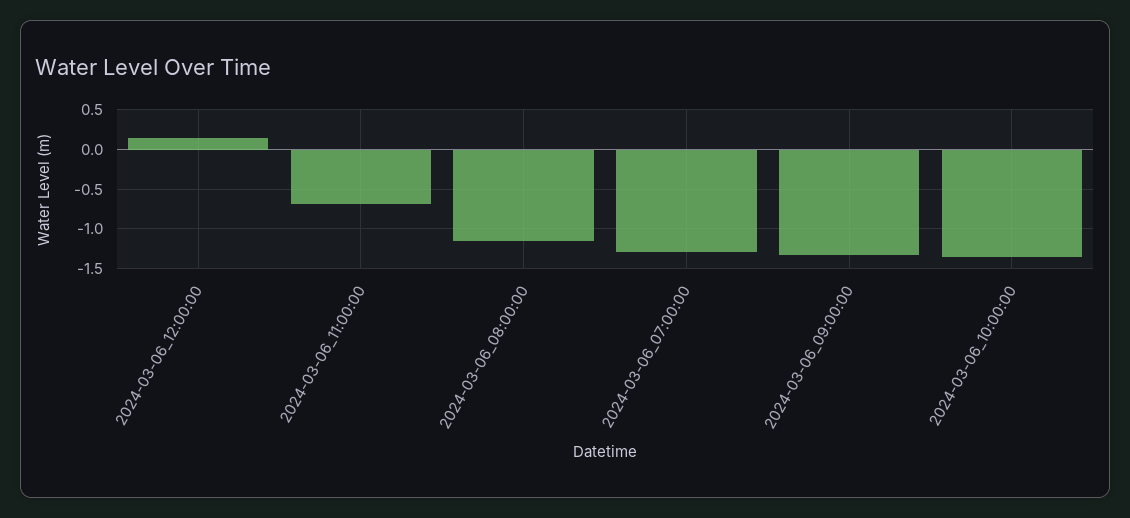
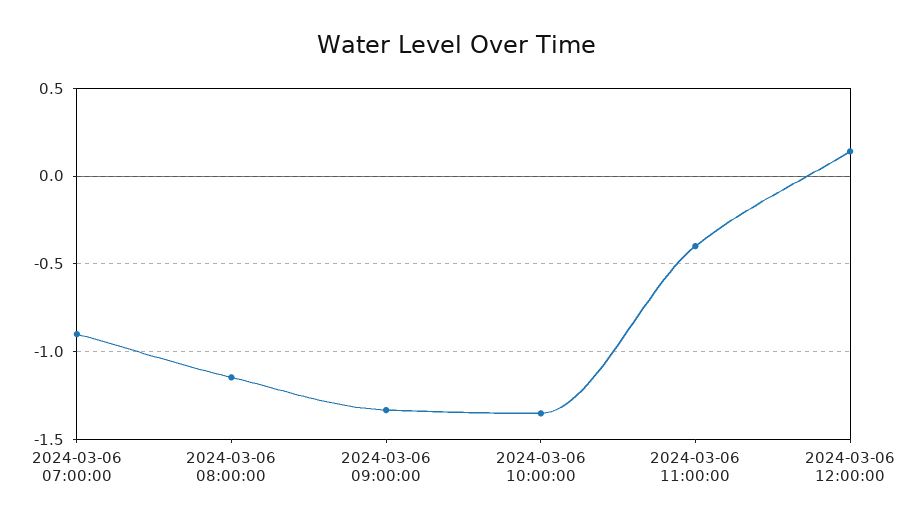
  {
    "2024-03-06_12:00:00": 0.15,
-   "2024-03-06_11:00:00": -0.7,
+   "2024-03-06_11:00:00": -0.4,
    "2024-03-06_08:00:00": -1.15,
-   "2024-03-06_07:00:00": -1.3,
+   "2024-03-06_07:00:00": -0.9,
    "2024-03-06_09:00:00": -1.35,
    "2024-03-06_10:00:00": -1.35
  }

